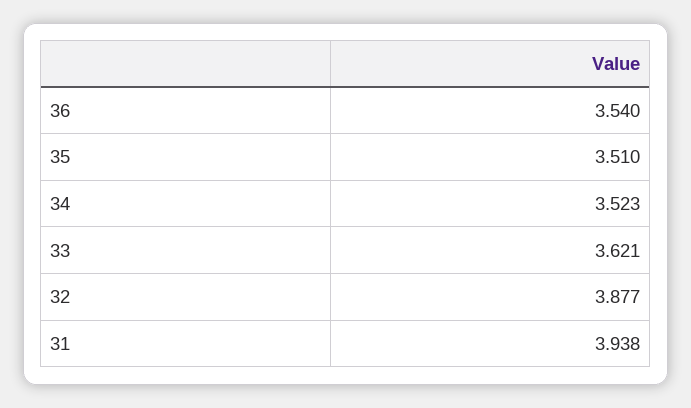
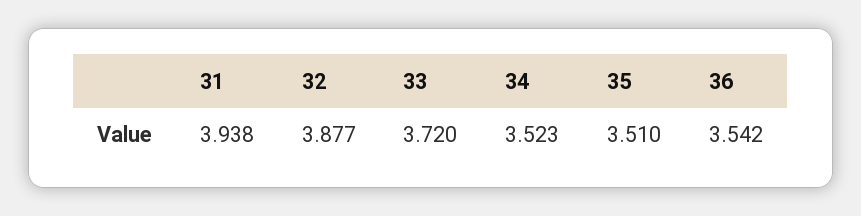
  {
-   "36": 3.54,
+   "36": 3.542,
    "35": 3.51,
    "34": 3.523,
-   "33": 3.621,
+   "33": 3.72,
    "32": 3.877,
    "31": 3.938
  }

